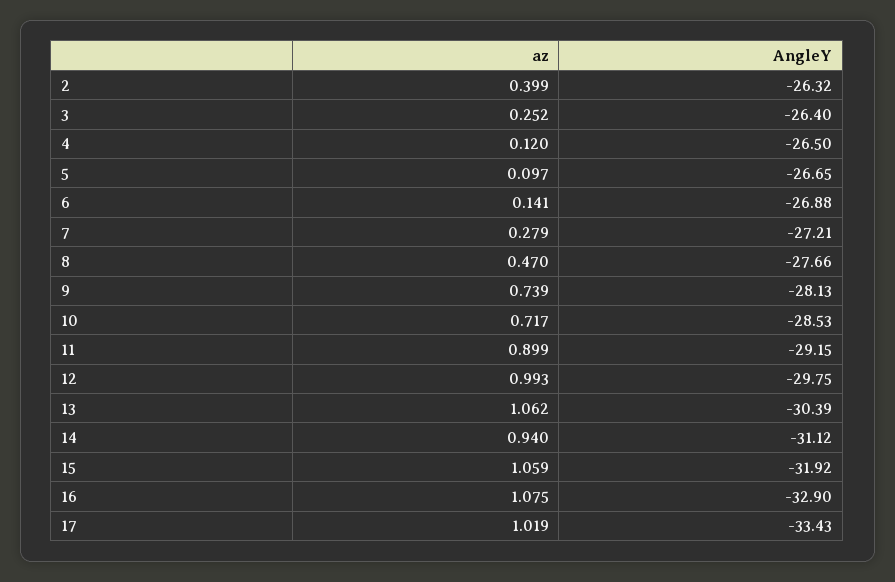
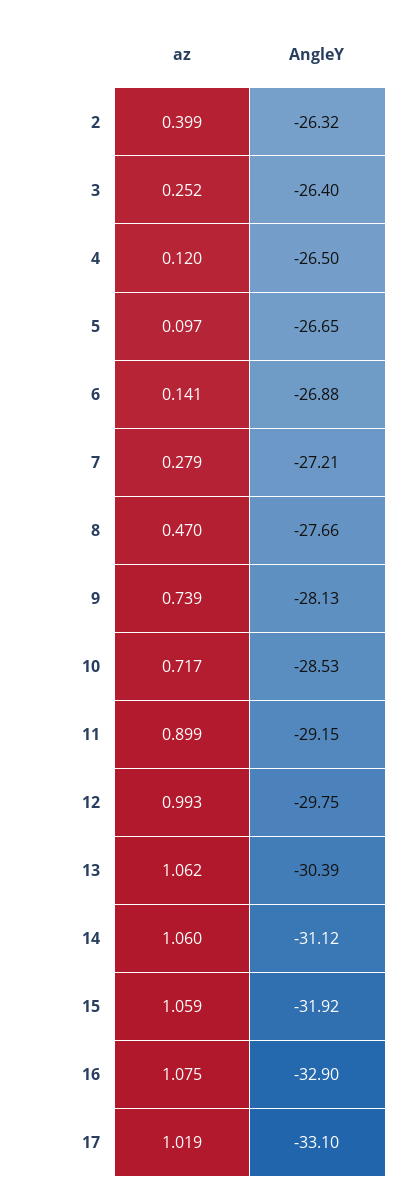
  {
    "az": {
      "2": 0.399,
      "3": 0.252,
      "4": 0.12,
      "5": 0.097,
      "6": 0.141,
      "7": 0.279,
      "8": 0.47,
      "9": 0.739,
      "10": 0.717,
      "11": 0.899,
      "12": 0.993,
      "13": 1.062,
-     "14": 0.94,
+     "14": 1.06,
      "15": 1.059,
      "16": 1.075,
      "17": 1.019
    },
    "AngleY": {
      "2": -26.32,
      "3": -26.4,
      "4": -26.5,
      "5": -26.65,
      "6": -26.88,
      "7": -27.21,
      "8": -27.66,
      "9": -28.13,
      "10": -28.53,
      "11": -29.15,
      "12": -29.75,
      "13": -30.39,
      "14": -31.12,
      "15": -31.92,
      "16": -32.9,
-     "17": -33.43
+     "17": -33.1
    }
  }

